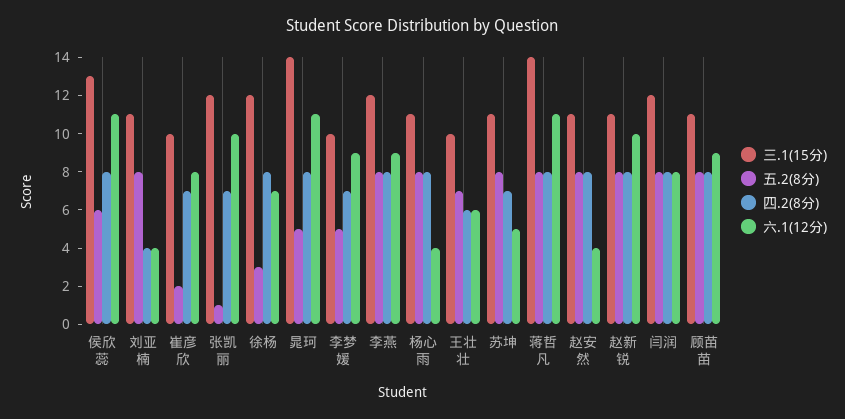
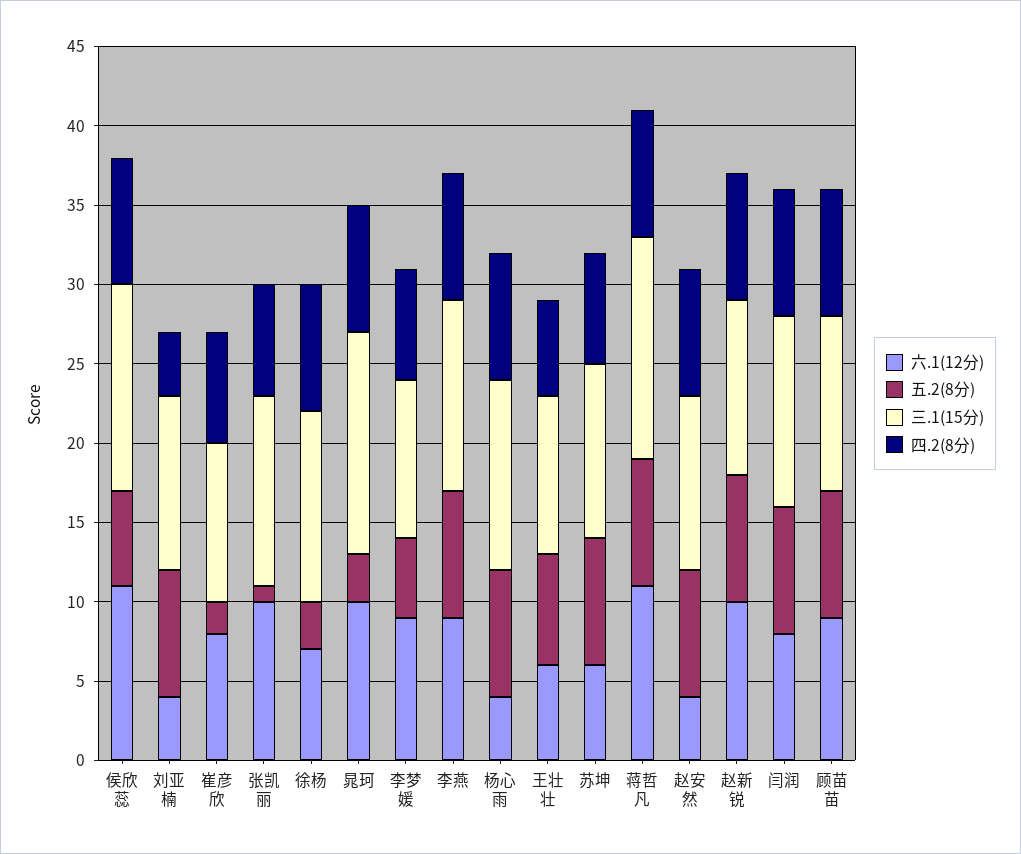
  {
    "三.1(15分)": {
      "侯欣蕊": 13,
      "刘亚楠": 11,
      "崔彦欣": 10,
      "张凯丽": 12,
      "徐杨": 12,
      "晁珂": 14,
      "李梦媛": 10,
      "李燕": 12,
-     "杨心雨": 11,
+     "杨心雨": 12,
      "王壮壮": 10,
      "苏坤": 11,
      "蒋哲凡": 14,
      "赵安然": 11,
      "赵新锐": 11,
      "闫润": 12,
      "顾苗苗": 11
    },
    "五.2(8分)": {
      "侯欣蕊": 6,
      "刘亚楠": 8,
      "崔彦欣": 2,
      "张凯丽": 1,
      "徐杨": 3,
-     "晁珂": 5,
+     "晁珂": 3,
      "李梦媛": 5,
      "李燕": 8,
      "杨心雨": 8,
      "王壮壮": 7,
      "苏坤": 8,
      "蒋哲凡": 8,
      "赵安然": 8,
      "赵新锐": 8,
      "闫润": 8,
      "顾苗苗": 8
    },
    "四.2(8分)": {
      "侯欣蕊": 8,
      "刘亚楠": 4,
      "崔彦欣": 7,
      "张凯丽": 7,
      "徐杨": 8,
      "晁珂": 8,
      "李梦媛": 7,
      "李燕": 8,
      "杨心雨": 8,
      "王壮壮": 6,
      "苏坤": 7,
      "蒋哲凡": 8,
      "赵安然": 8,
      "赵新锐": 8,
      "闫润": 8,
      "顾苗苗": 8
    },
    "六.1(12分)": {
      "侯欣蕊": 11,
      "刘亚楠": 4,
      "崔彦欣": 8,
      "张凯丽": 10,
      "徐杨": 7,
-     "晁珂": 11,
+     "晁珂": 10,
      "李梦媛": 9,
      "李燕": 9,
      "杨心雨": 4,
      "王壮壮": 6,
-     "苏坤": 5,
+     "苏坤": 6,
      "蒋哲凡": 11,
      "赵安然": 4,
      "赵新锐": 10,
      "闫润": 8,
      "顾苗苗": 9
    }
  }

